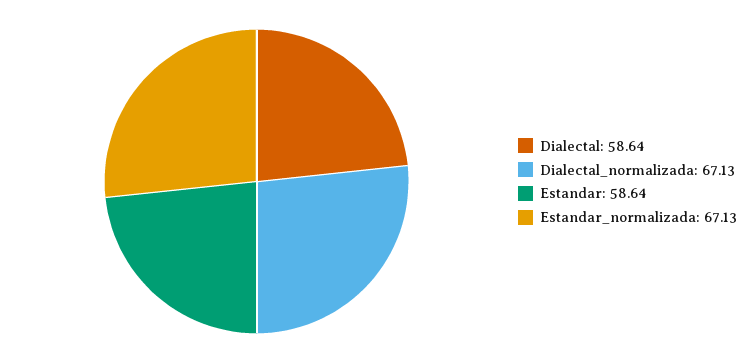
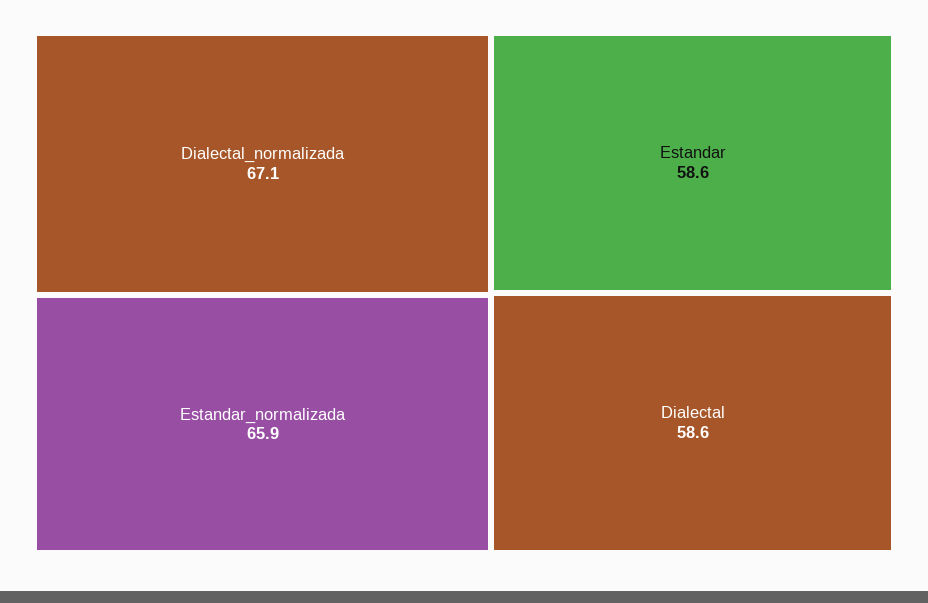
  {
    "Dialectal": 58.64,
    "Dialectal_normalizada": 67.13,
    "Estandar": 58.64,
-   "Estandar_normalizada": 67.13
+   "Estandar_normalizada": 65.9
  }

